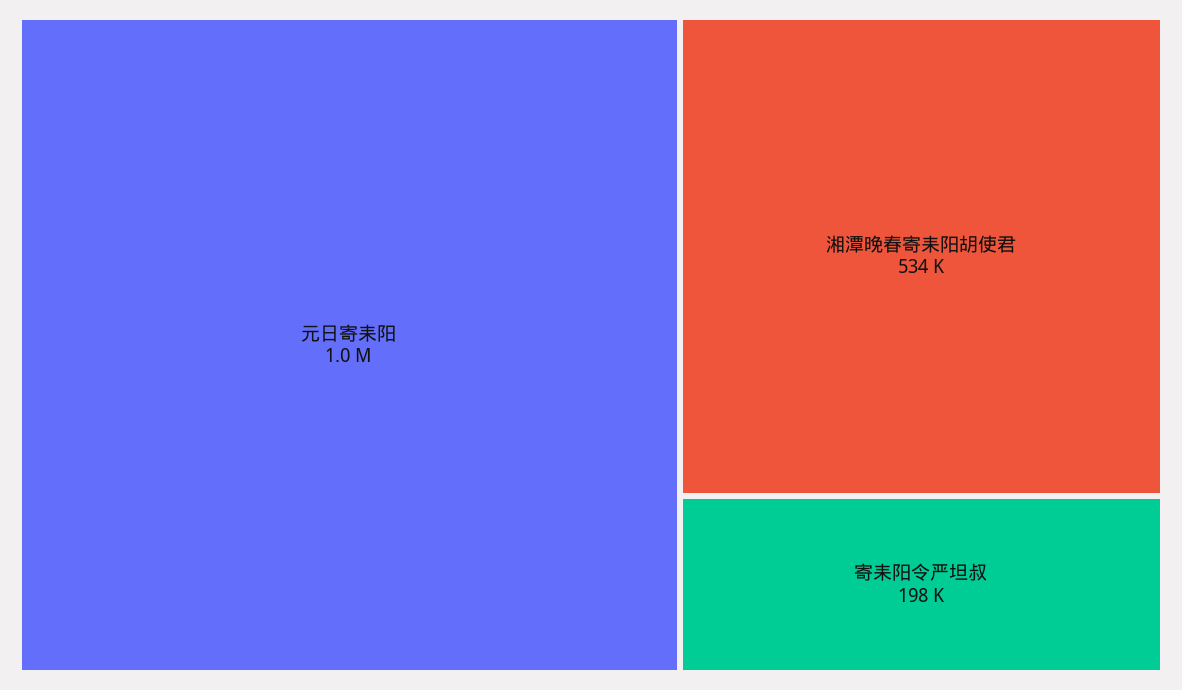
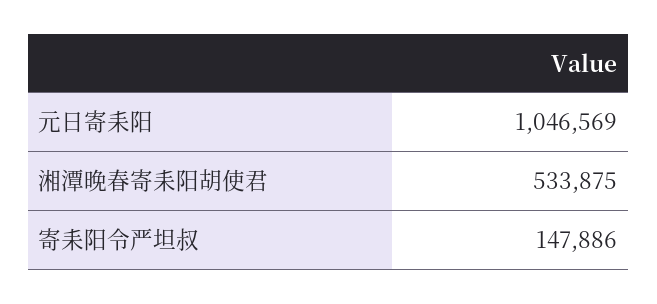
  {
    "元日寄耒阳": 1046569,
    "湘潭晚春寄耒阳胡使君": 533875,
-   "寄耒阳令严坦叔": 198000
+   "寄耒阳令严坦叔": 147886
  }

